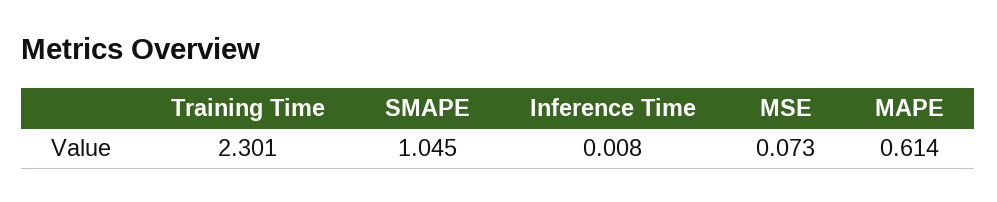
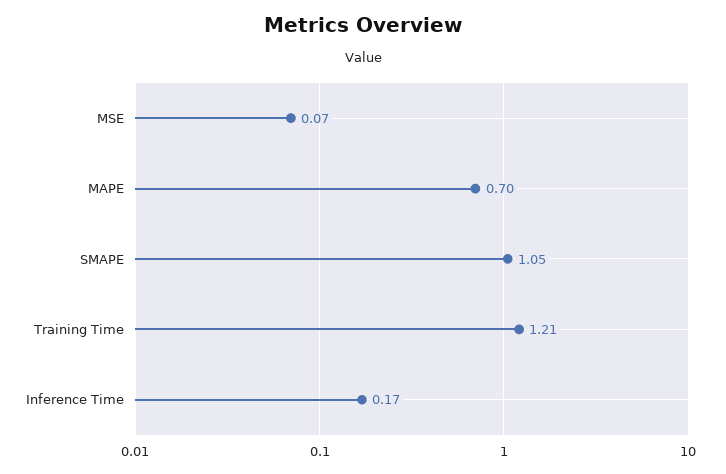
  {
-   "Training Time": 2.301,
+   "Training Time": 1.21,
    "SMAPE": 1.045,
-   "Inference Time": 0.008,
+   "Inference Time": 0.17,
    "MSE": 0.073,
-   "MAPE": 0.614
+   "MAPE": 0.7
  }

